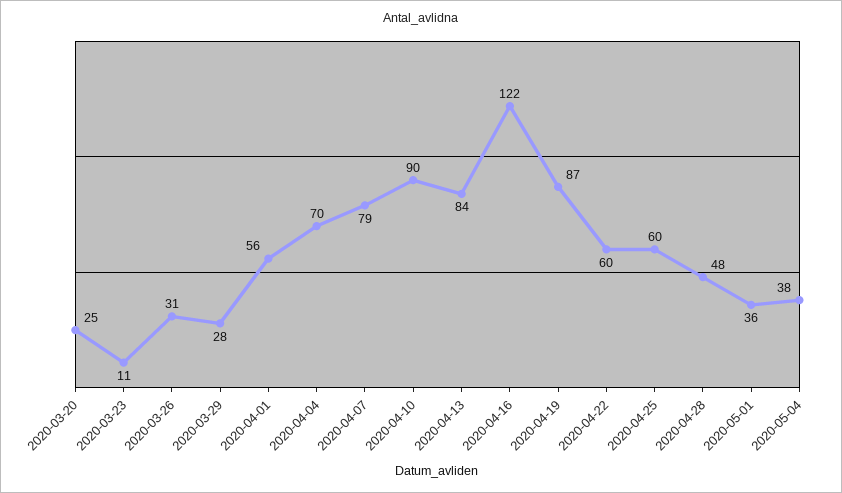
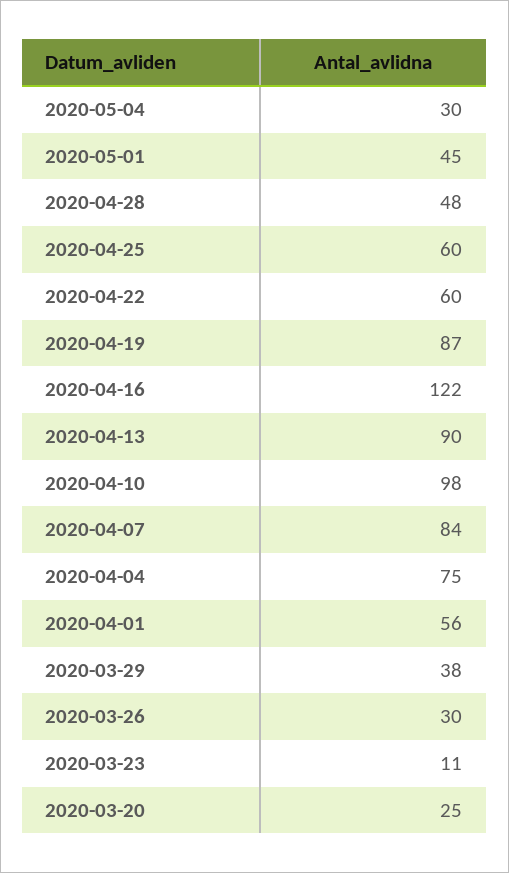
  {
    "2020-03-20": 25,
    "2020-03-23": 11,
-   "2020-03-26": 31,
+   "2020-03-26": 30,
-   "2020-03-29": 28,
+   "2020-03-29": 38,
    "2020-04-01": 56,
-   "2020-04-04": 70,
+   "2020-04-04": 75,
-   "2020-04-07": 79,
+   "2020-04-07": 84,
-   "2020-04-10": 90,
+   "2020-04-10": 98,
-   "2020-04-13": 84,
+   "2020-04-13": 90,
    "2020-04-16": 122,
    "2020-04-19": 87,
    "2020-04-22": 60,
    "2020-04-25": 60,
    "2020-04-28": 48,
-   "2020-05-01": 36,
+   "2020-05-01": 45,
-   "2020-05-04": 38
+   "2020-05-04": 30
  }

